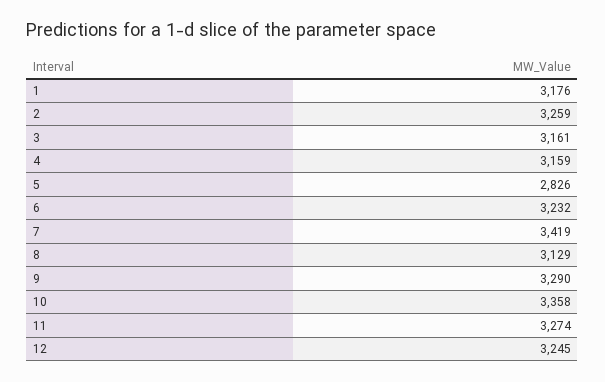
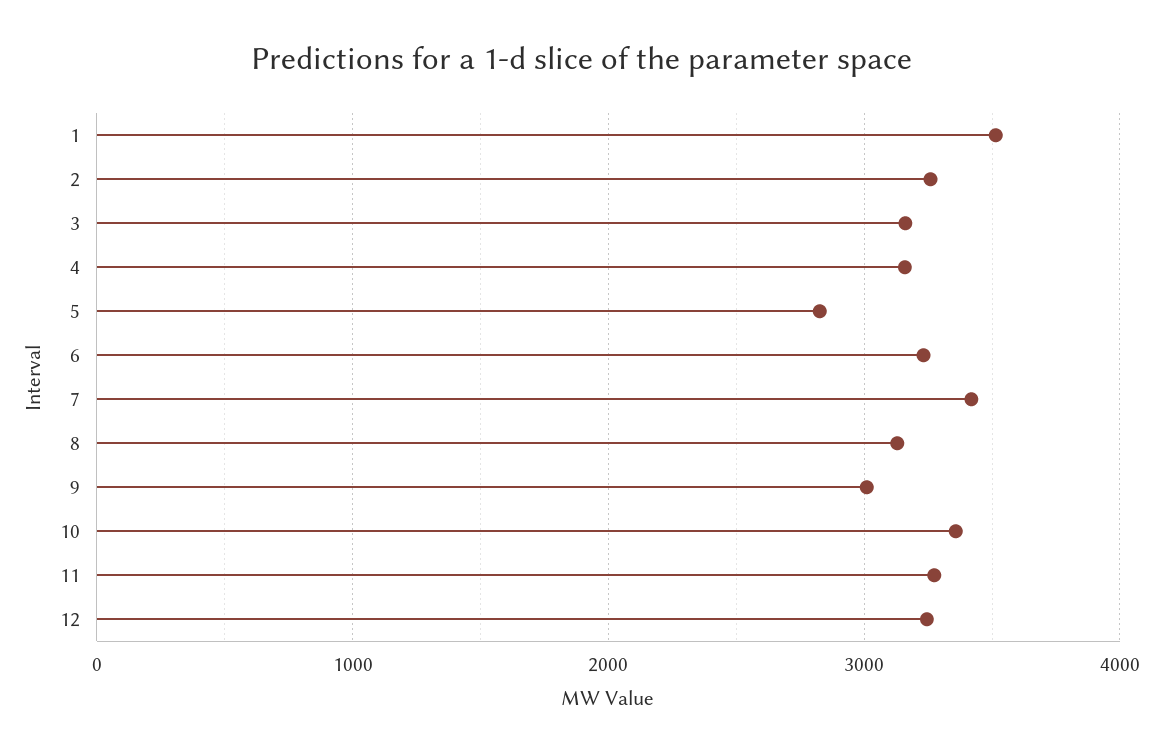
  {
-   "1": 3176,
+   "1": 3500,
    "2": 3259,
    "3": 3161,
    "4": 3159,
    "5": 2826,
    "6": 3232,
    "7": 3419,
    "8": 3129,
-   "9": 3290,
+   "9": 3000,
    "10": 3358,
    "11": 3274,
    "12": 3245
  }

